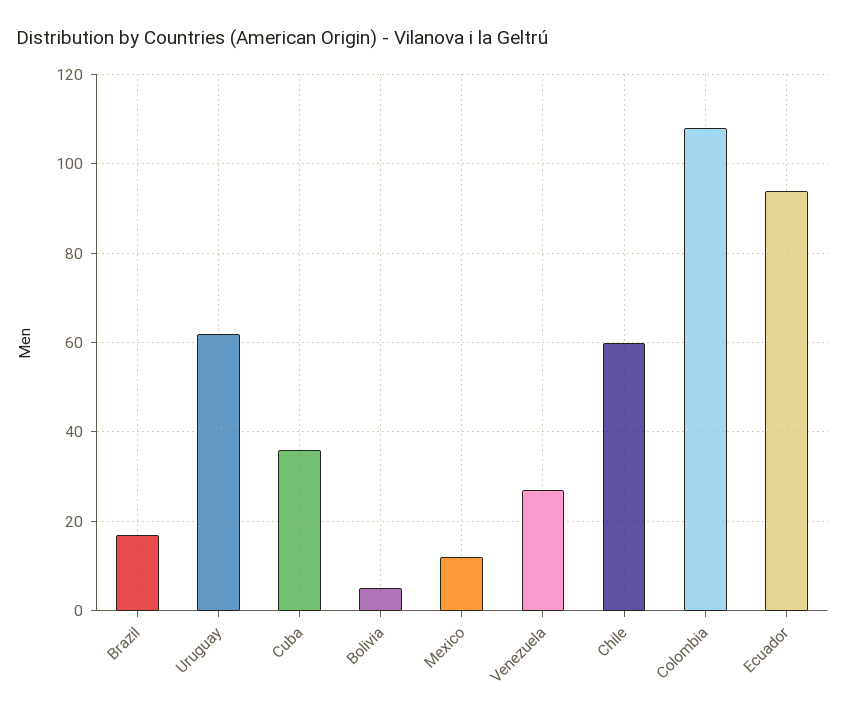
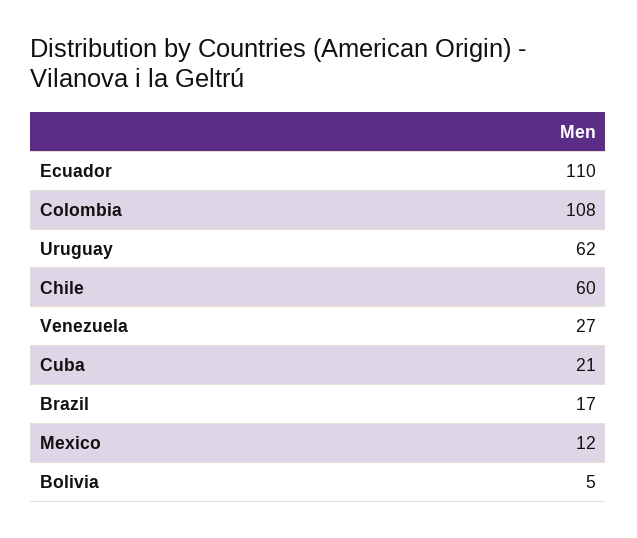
  {
    "Brazil": 17,
    "Uruguay": 62,
-   "Cuba": 35,
+   "Cuba": 21,
    "Bolivia": 5,
    "Mexico": 12,
    "Venezuela": 27,
    "Chile": 60,
    "Colombia": 108,
-   "Ecuador": 95
+   "Ecuador": 110
  }

